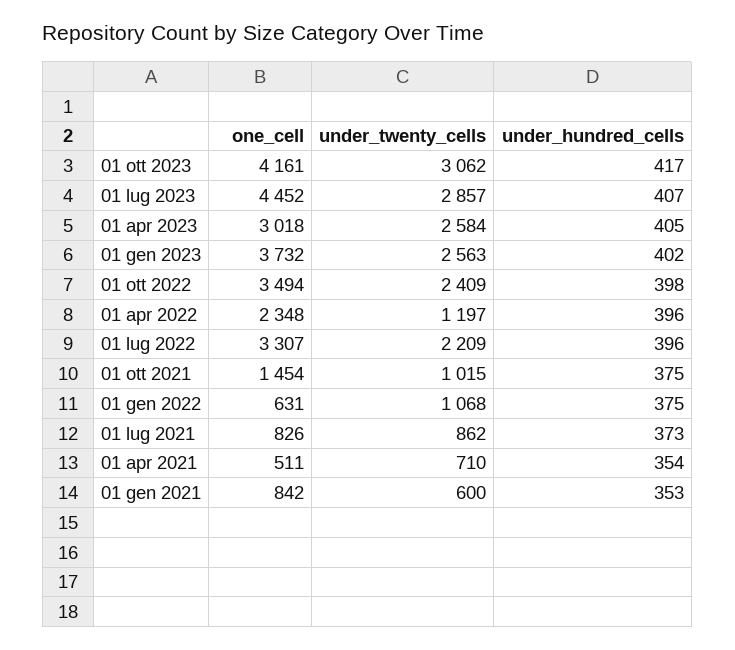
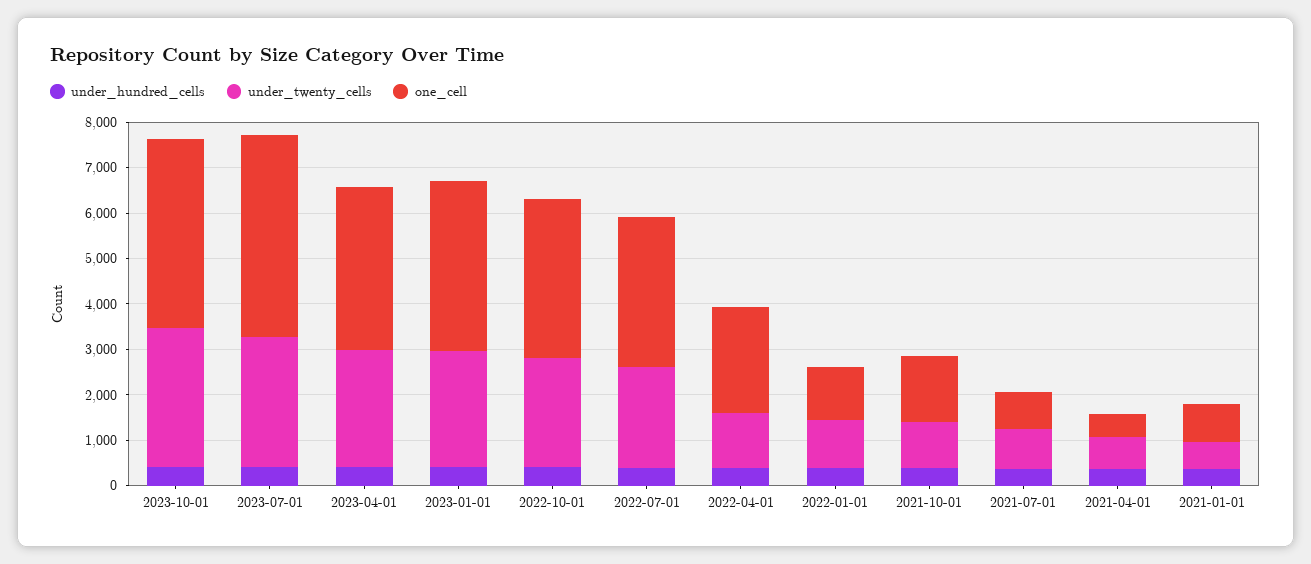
  {
    "one_cell": {
      "01 ott 2023": 4161,
      "01 lug 2023": 4452,
-     "01 apr 2023": 3018,
+     "01 apr 2023": 3600,
      "01 gen 2023": 3732,
      "01 ott 2022": 3494,
      "01 apr 2022": 2348,
      "01 lug 2022": 3307,
      "01 ott 2021": 1454,
-     "01 gen 2022": 631,
+     "01 gen 2022": 1200,
      "01 lug 2021": 826,
      "01 apr 2021": 511,
      "01 gen 2021": 842
    },
    "under_twenty_cells": {
      "01 ott 2023": 3062,
      "01 lug 2023": 2857,
      "01 apr 2023": 2584,
      "01 gen 2023": 2563,
      "01 ott 2022": 2409,
      "01 apr 2022": 1197,
      "01 lug 2022": 2209,
      "01 ott 2021": 1015,
      "01 gen 2022": 1068,
      "01 lug 2021": 862,
      "01 apr 2021": 710,
      "01 gen 2021": 600
    },
    "under_hundred_cells": {
      "01 ott 2023": 417,
      "01 lug 2023": 407,
      "01 apr 2023": 405,
      "01 gen 2023": 402,
      "01 ott 2022": 398,
      "01 apr 2022": 396,
      "01 lug 2022": 396,
      "01 ott 2021": 375,
      "01 gen 2022": 375,
      "01 lug 2021": 373,
      "01 apr 2021": 354,
      "01 gen 2021": 353
    }
  }

